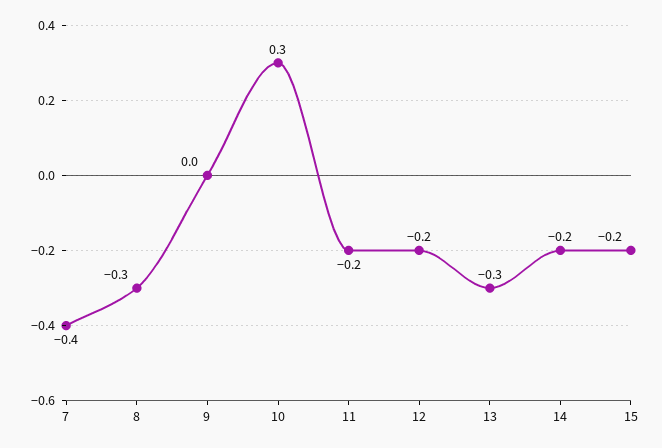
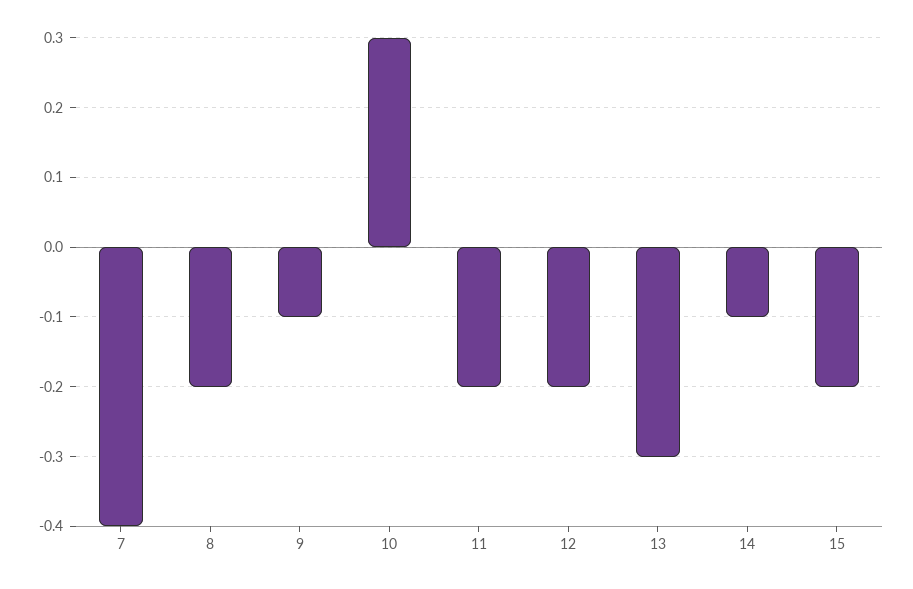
  {
    "7": -0.4,
-   "8": -0.3,
+   "8": -0.2,
-   "9": 0,
+   "9": -0.1,
    "10": 0.3,
    "11": -0.2,
    "12": -0.2,
    "13": -0.3,
-   "14": -0.2,
+   "14": -0.1,
    "15": -0.2
  }

